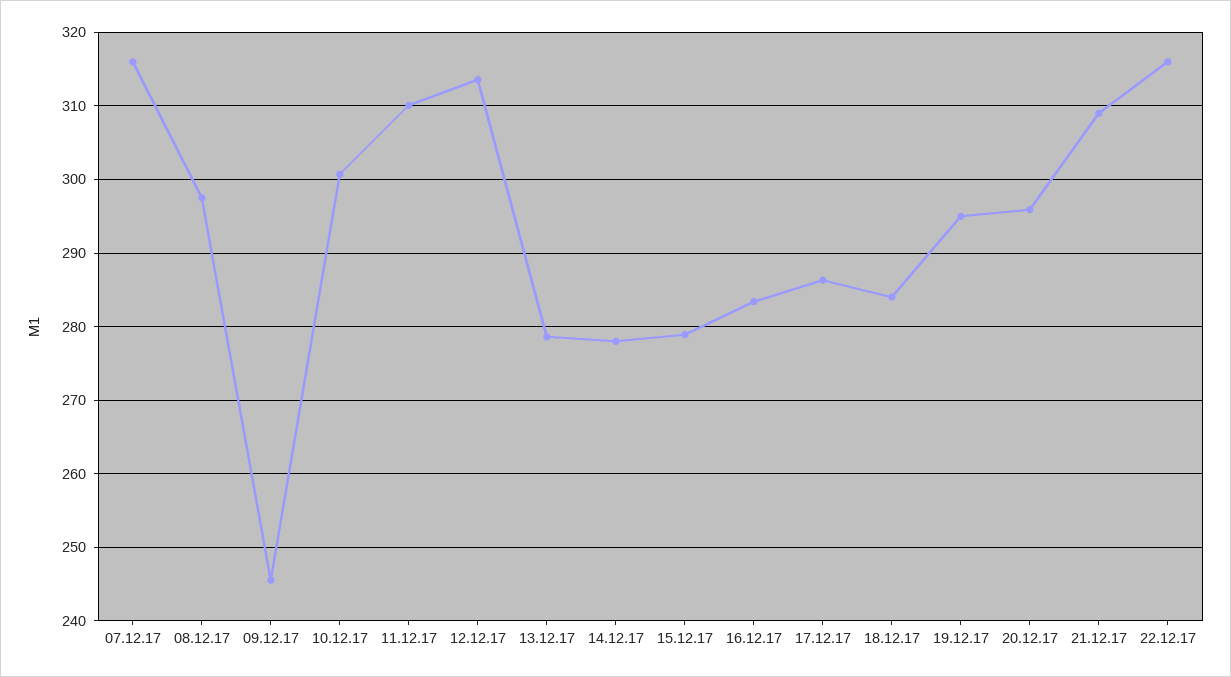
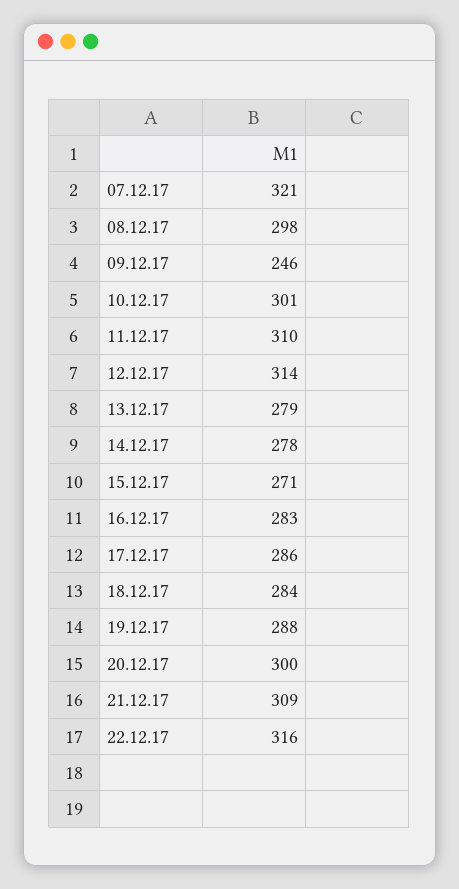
  {
-   "07.12.17": 316,
+   "07.12.17": 321,
    "08.12.17": 298,
    "09.12.17": 246,
    "10.12.17": 301,
    "11.12.17": 310,
    "12.12.17": 314,
    "13.12.17": 279,
    "14.12.17": 278,
-   "15.12.17": 279,
+   "15.12.17": 271,
    "16.12.17": 283,
    "17.12.17": 286,
    "18.12.17": 284,
-   "19.12.17": 295,
+   "19.12.17": 288,
-   "20.12.17": 296,
+   "20.12.17": 300,
    "21.12.17": 309,
    "22.12.17": 316
  }

